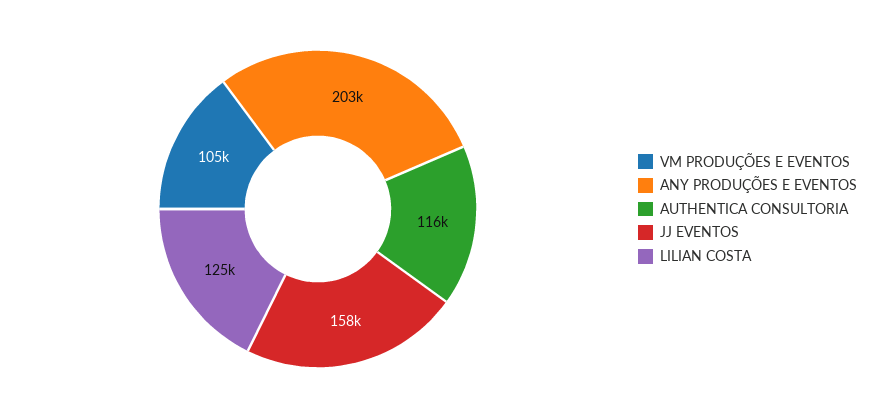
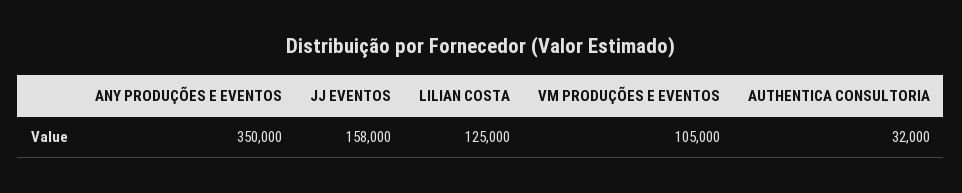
  {
    "VM PRODUÇÕES E EVENTOS": 105000,
-   "ANY PRODUÇÕES E EVENTOS": 203000,
+   "ANY PRODUÇÕES E EVENTOS": 350000,
-   "AUTHENTICA CONSULTORIA": 116000,
+   "AUTHENTICA CONSULTORIA": 32000,
    "JJ EVENTOS": 158000,
    "LILIAN COSTA": 125000
  }

